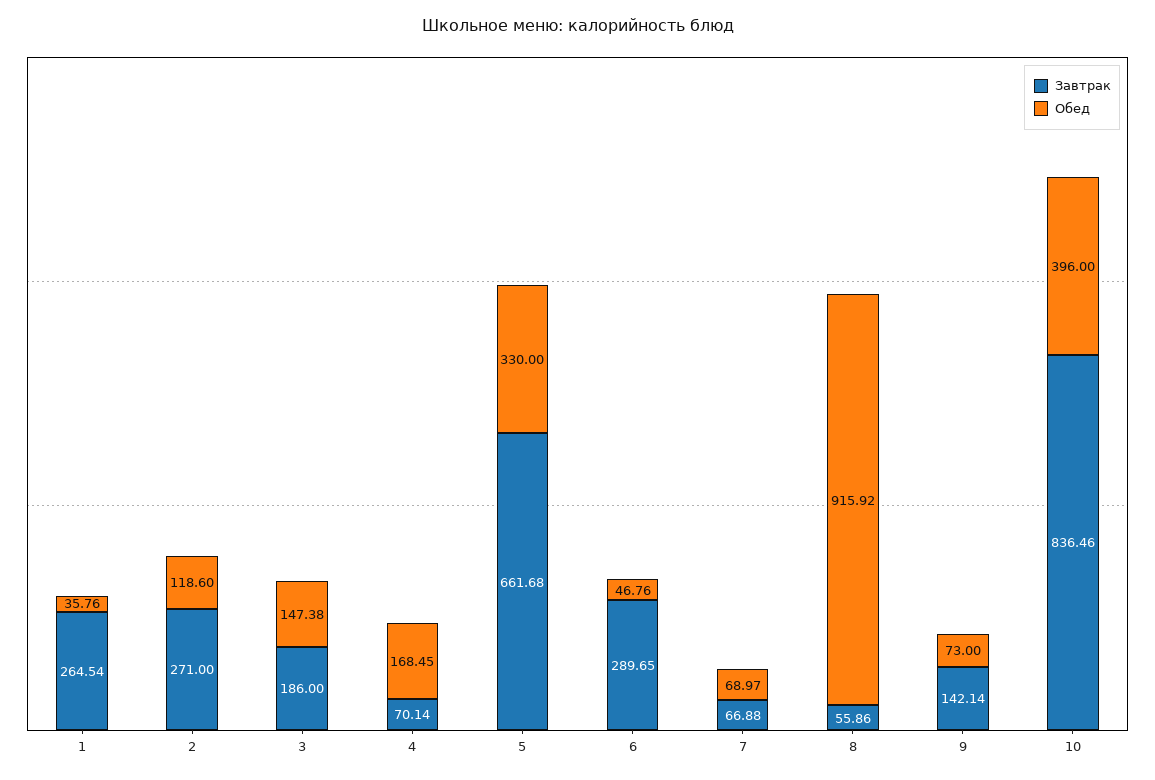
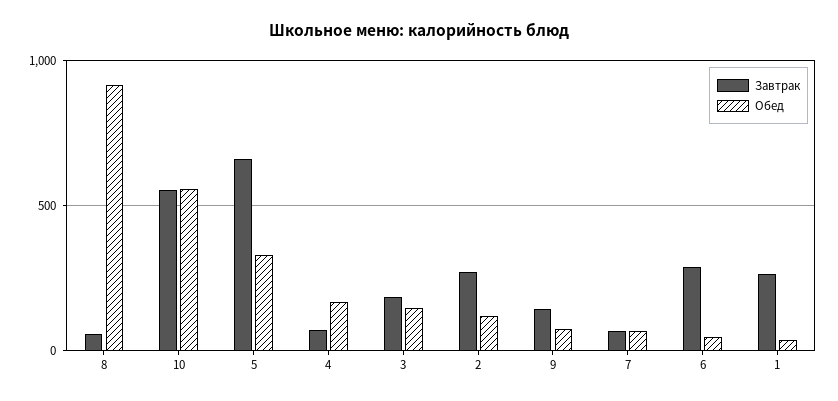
  {
    "Завтрак": {
      "1": 264.54,
      "2": 271,
      "3": 186,
      "4": 70.14,
      "5": 661.68,
      "6": 289.65,
      "7": 66.88,
      "8": 55.86,
      "9": 142.14,
-     "10": 836.46
+     "10": 550
    },
    "Обед": {
      "1": 35.76,
      "2": 118.6,
      "3": 147.38,
      "4": 168.45,
      "5": 330,
      "6": 46.76,
      "7": 68.97,
      "8": 915.92,
      "9": 73,
-     "10": 396
+     "10": 550
    }
  }

